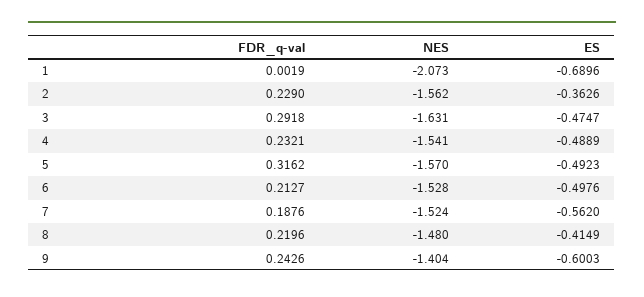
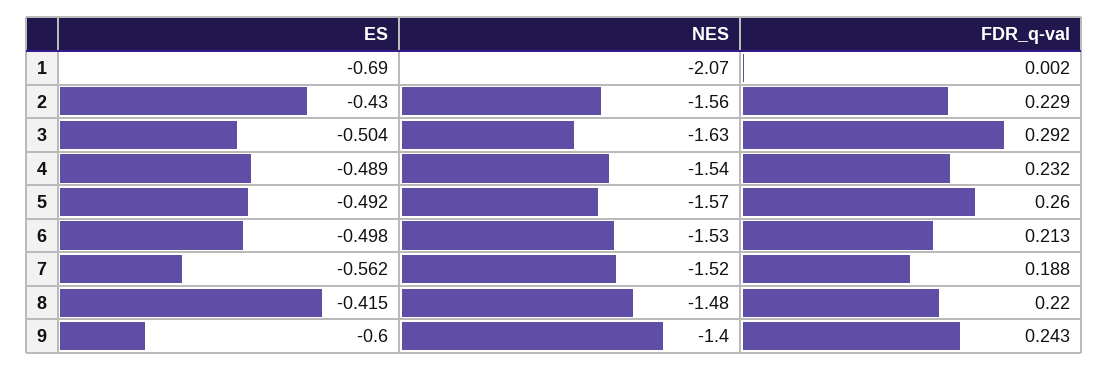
  {
    "FDR_q-val": {
      "1": 0.0019,
      "2": 0.229,
      "3": 0.2918,
      "4": 0.2321,
-     "5": 0.3162,
+     "5": 0.26,
      "6": 0.2127,
      "7": 0.1876,
      "8": 0.2196,
      "9": 0.2426
    },
    "NES": {
      "1": -2.073,
      "2": -1.562,
      "3": -1.631,
      "4": -1.541,
      "5": -1.57,
      "6": -1.528,
      "7": -1.524,
      "8": -1.48,
      "9": -1.404
    },
    "ES": {
      "1": -0.6896,
-     "2": -0.3626,
+     "2": -0.43,
-     "3": -0.4747,
+     "3": -0.504,
      "4": -0.4889,
      "5": -0.4923,
      "6": -0.4976,
      "7": -0.562,
      "8": -0.4149,
      "9": -0.6003
    }
  }

